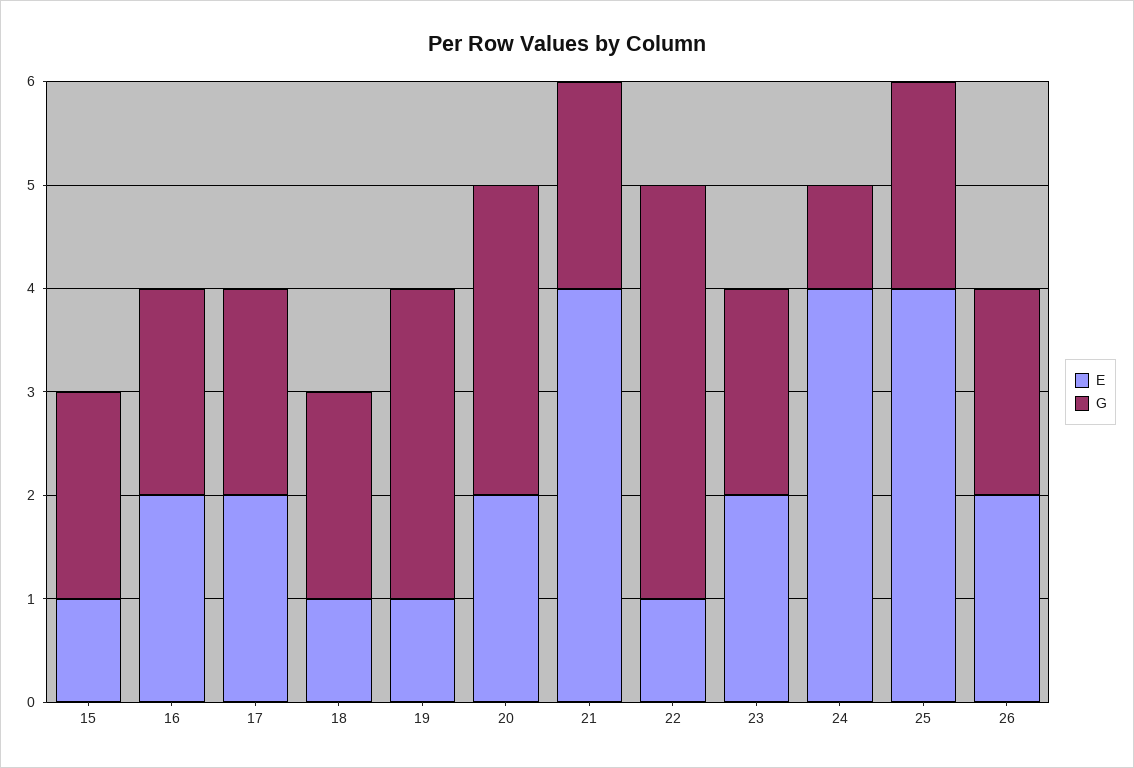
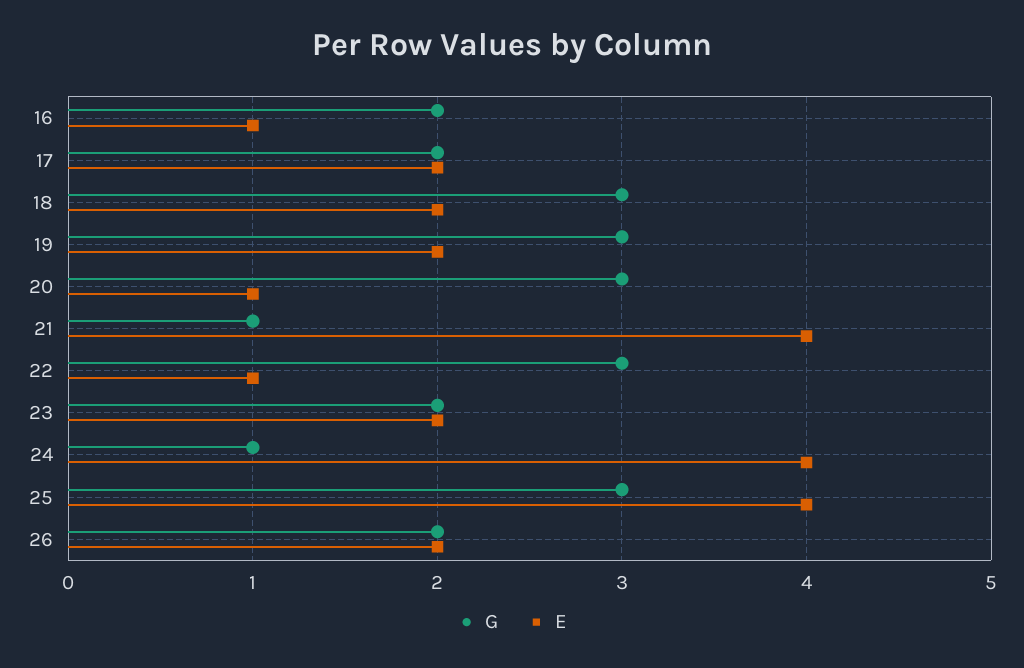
  {
    "E": {
-     "15": 1,
-     "16": 2,
+     "16": 1,
      "17": 2,
-     "18": 1,
+     "18": 2,
-     "19": 1,
+     "19": 2,
-     "20": 2,
+     "20": 1,
      "21": 4,
      "22": 1,
      "23": 2,
      "24": 4,
      "25": 4,
      "26": 2
    },
    "G": {
-     "15": 2,
      "16": 2,
      "17": 2,
-     "18": 2,
+     "18": 3,
      "19": 3,
      "20": 3,
-     "21": 2,
+     "21": 1,
-     "22": 4,
+     "22": 3,
      "23": 2,
      "24": 1,
-     "25": 2,
+     "25": 3,
      "26": 2
    }
  }

